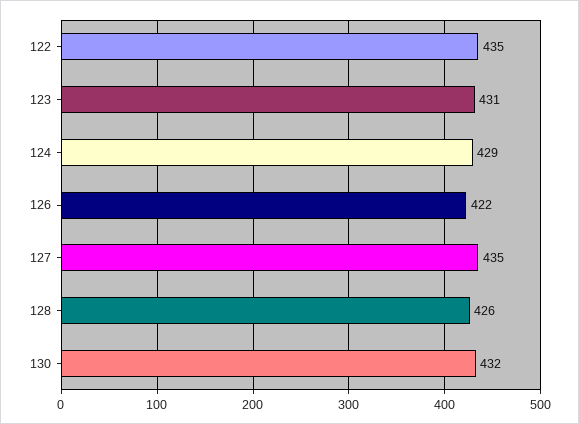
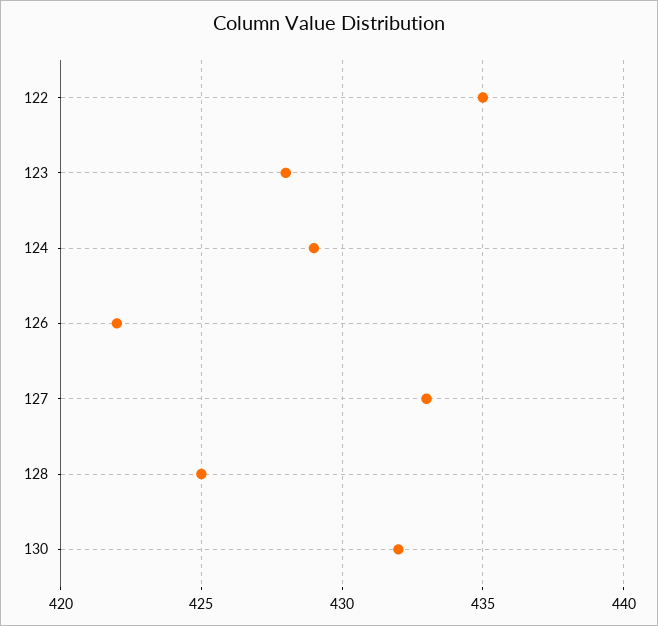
  {
    "122": 435,
-   "123": 431,
+   "123": 428,
    "124": 429,
    "126": 422,
-   "127": 435,
+   "127": 433,
-   "128": 426,
+   "128": 425,
    "130": 432
  }

